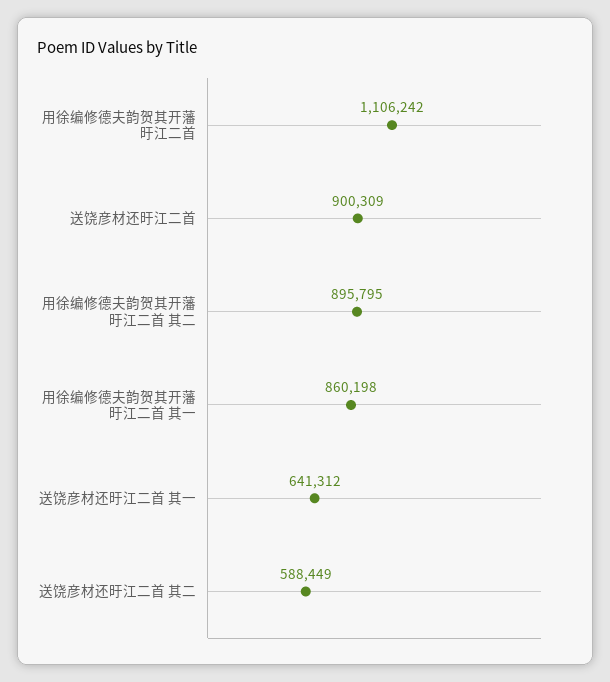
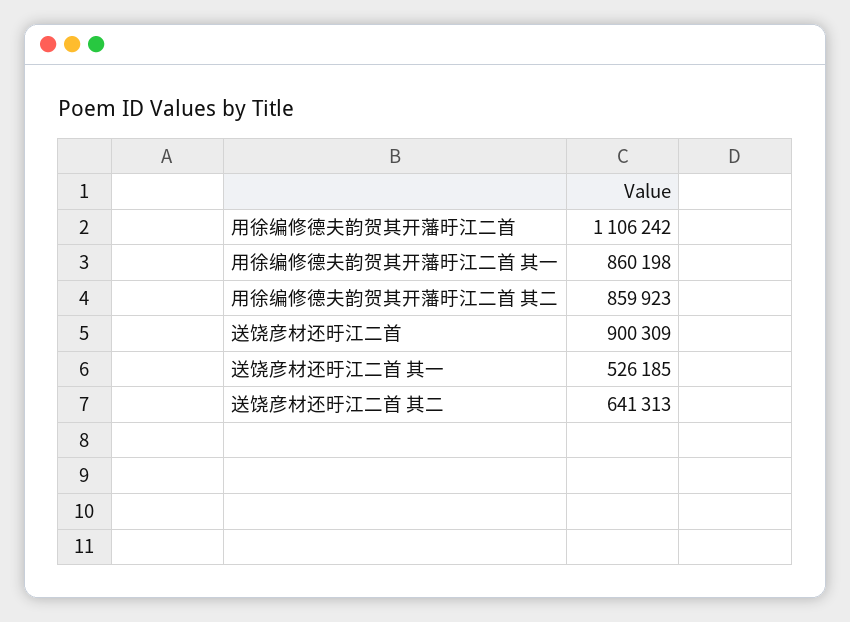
  {
    "用徐编修德夫韵贺其开藩旴江二首": 1106242,
    "送饶彦材还旴江二首": 900309,
-   "用徐编修德夫韵贺其开藩旴江二首 其二": 895795,
+   "用徐编修德夫韵贺其开藩旴江二首 其二": 859923,
    "用徐编修德夫韵贺其开藩旴江二首 其一": 860198,
-   "送饶彦材还旴江二首 其一": 641312,
+   "送饶彦材还旴江二首 其一": 526185,
-   "送饶彦材还旴江二首 其二": 588449
+   "送饶彦材还旴江二首 其二": 641313
  }

